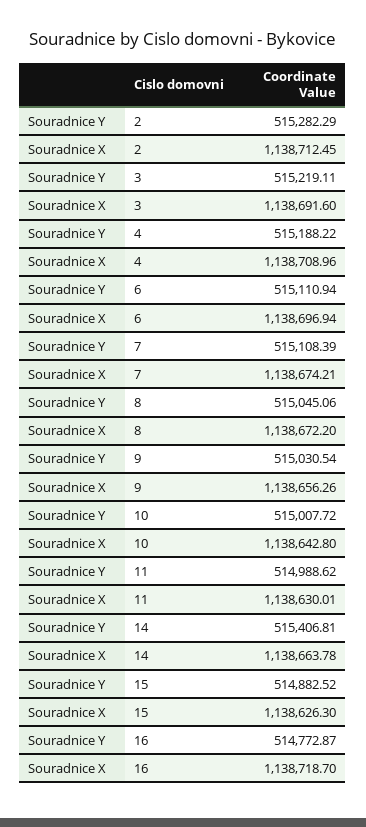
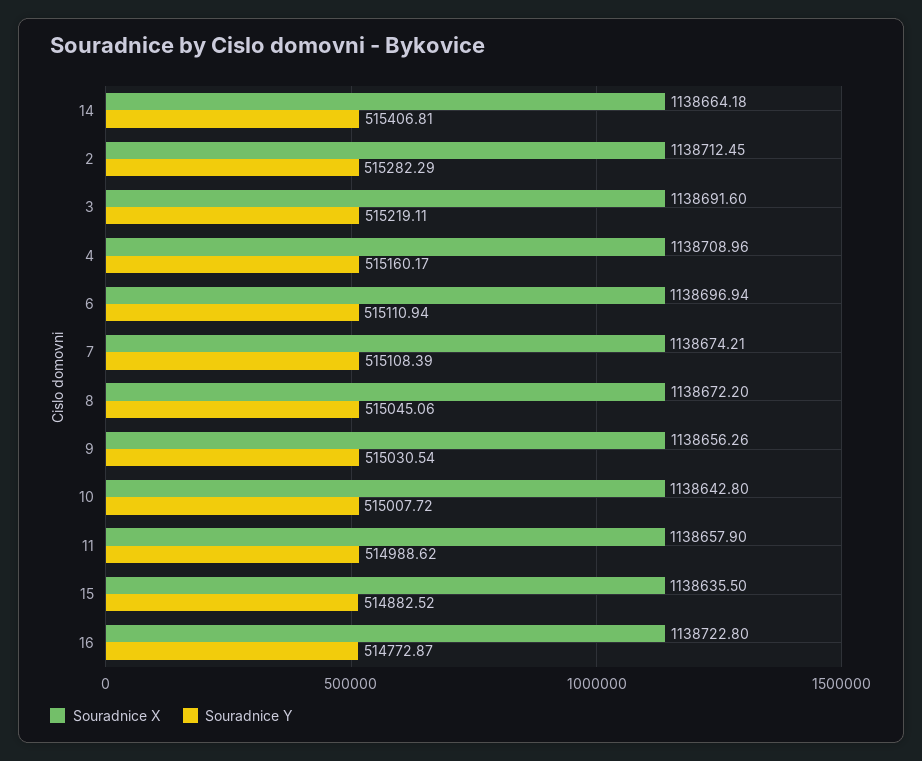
  {
    "Souradnice Y": {
      "2": 515282.29,
      "3": 515219.11,
-     "4": 515188.22,
+     "4": 515160.17,
      "6": 515110.94,
      "7": 515108.39,
      "8": 515045.06,
      "9": 515030.54,
      "10": 515007.72,
      "11": 514988.62,
      "14": 515406.81,
      "15": 514882.52,
      "16": 514772.87
    },
    "Souradnice X": {
      "2": 1138712.45,
      "3": 1138691.6,
      "4": 1138708.96,
      "6": 1138696.94,
      "7": 1138674.21,
      "8": 1138672.2,
      "9": 1138656.26,
      "10": 1138642.8,
-     "11": 1138630.01,
+     "11": 1138657.9,
-     "14": 1138663.78,
+     "14": 1138664.18,
-     "15": 1138626.3,
+     "15": 1138635.5,
-     "16": 1138718.7
+     "16": 1138722.8
    }
  }

